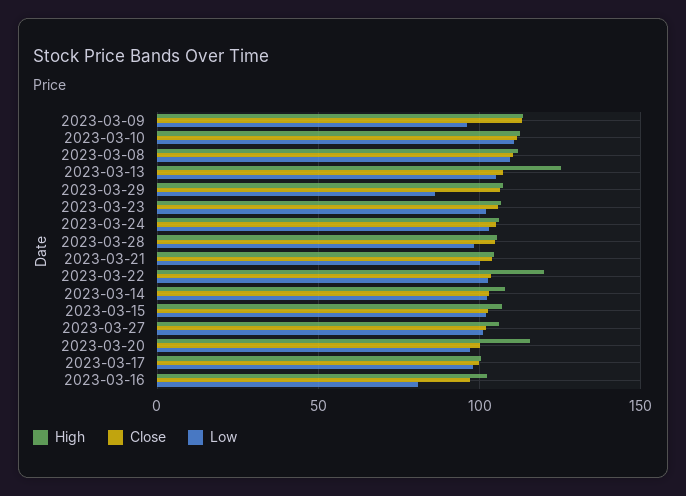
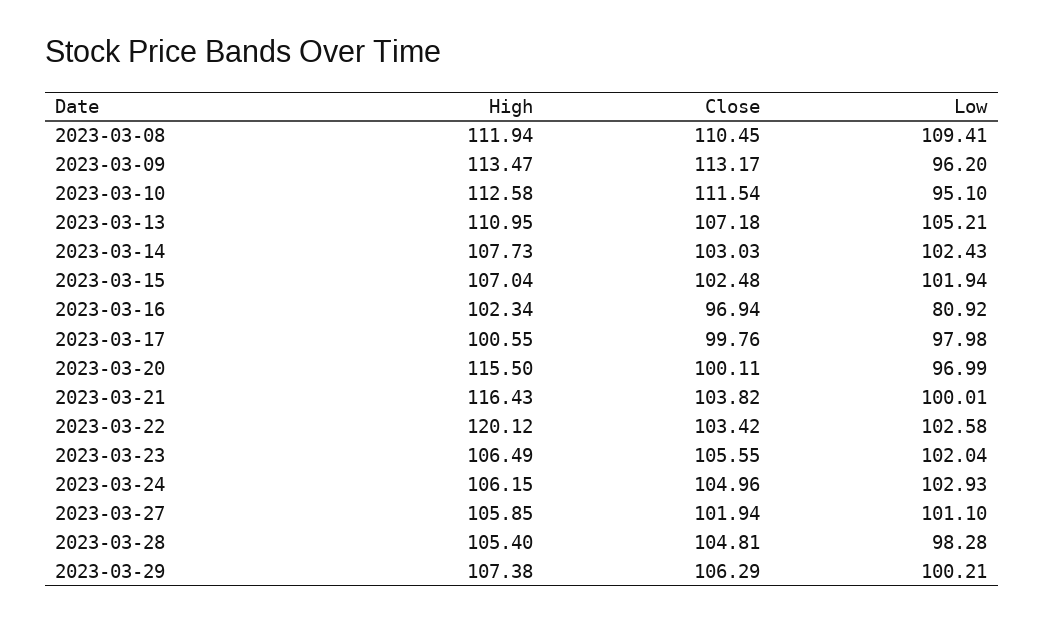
  {
    "High": {
      "2023-03-09": 113.47,
      "2023-03-10": 112.58,
      "2023-03-08": 111.94,
-     "2023-03-13": 125,
+     "2023-03-13": 110.95,
      "2023-03-29": 107.38,
      "2023-03-23": 106.49,
      "2023-03-24": 106.15,
      "2023-03-28": 105.4,
-     "2023-03-21": 105,
+     "2023-03-21": 116.43,
      "2023-03-22": 120.12,
      "2023-03-14": 107.73,
      "2023-03-15": 107.04,
      "2023-03-27": 105.85,
      "2023-03-20": 115.5,
      "2023-03-17": 100.55,
      "2023-03-16": 102.34
    },
    "Close": {
      "2023-03-09": 113.17,
      "2023-03-10": 111.54,
      "2023-03-08": 110.45,
      "2023-03-13": 107.18,
      "2023-03-29": 106.29,
      "2023-03-23": 105.55,
      "2023-03-24": 104.96,
      "2023-03-28": 104.81,
      "2023-03-21": 103.82,
      "2023-03-22": 103.42,
      "2023-03-14": 103.03,
      "2023-03-15": 102.48,
      "2023-03-27": 101.94,
      "2023-03-20": 100.11,
      "2023-03-17": 99.76,
      "2023-03-16": 96.94
    },
    "Low": {
      "2023-03-09": 96.2,
-     "2023-03-10": 110,
+     "2023-03-10": 95.1,
      "2023-03-08": 109.41,
      "2023-03-13": 105.21,
-     "2023-03-29": 85,
+     "2023-03-29": 100.21,
      "2023-03-23": 102.04,
      "2023-03-24": 102.93,
      "2023-03-28": 98.28,
      "2023-03-21": 100.01,
      "2023-03-22": 102.58,
      "2023-03-14": 102.43,
      "2023-03-15": 101.94,
      "2023-03-27": 101.1,
      "2023-03-20": 96.99,
      "2023-03-17": 97.98,
      "2023-03-16": 80.92
    }
  }

